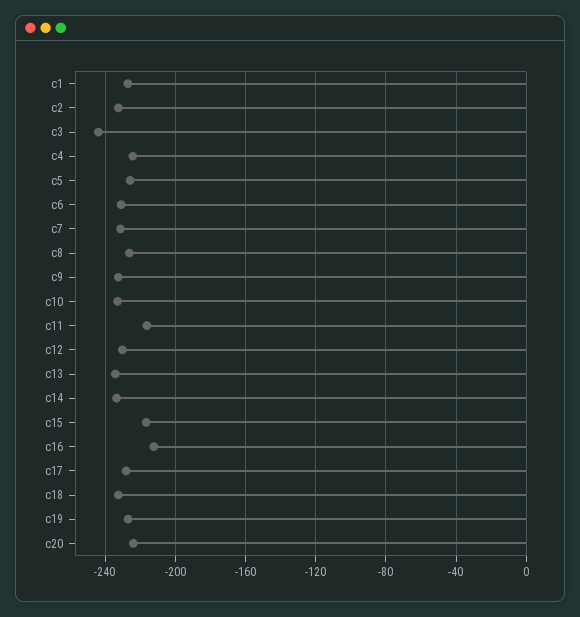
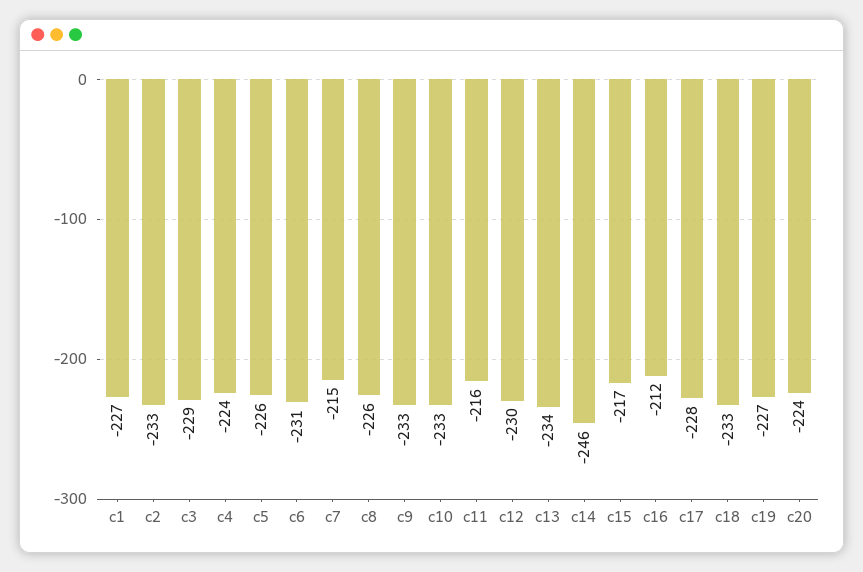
  {
    "c1": -227,
    "c2": -233,
-   "c3": -245,
+   "c3": -229,
    "c4": -224,
    "c5": -226,
    "c6": -231,
-   "c7": -230,
+   "c7": -215,
    "c8": -226,
    "c9": -233,
    "c10": -233,
    "c11": -216,
    "c12": -230,
    "c13": -234,
-   "c14": -235,
+   "c14": -246,
    "c15": -217,
    "c16": -212,
    "c17": -228,
    "c18": -233,
    "c19": -227,
    "c20": -224
  }

